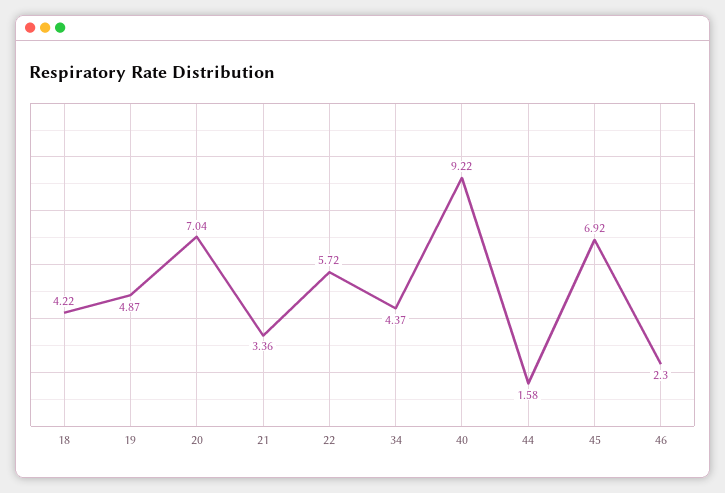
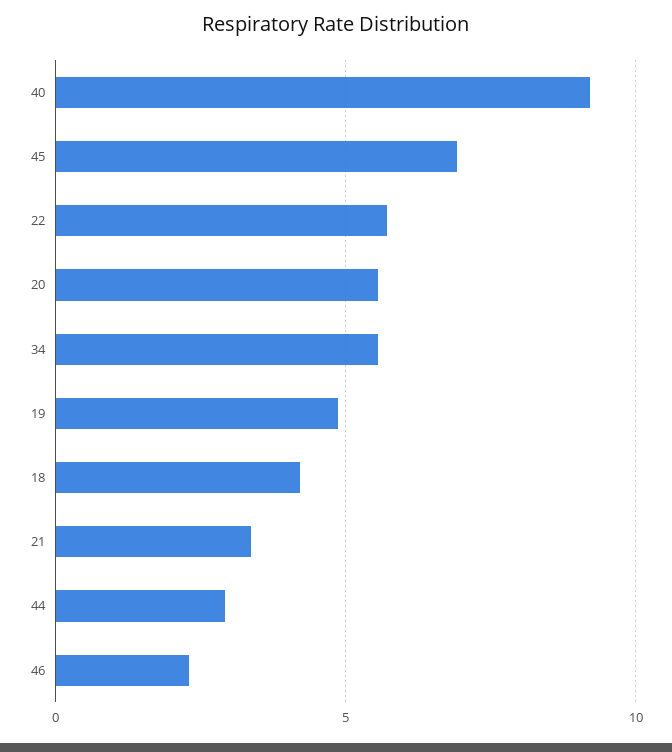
  {
    "18": 4.22,
    "19": 4.87,
-   "20": 7.04,
+   "20": 5.5,
    "21": 3.36,
    "22": 5.72,
-   "34": 4.37,
+   "34": 5.5,
    "40": 9.22,
-   "44": 1.58,
+   "44": 3,
    "45": 6.92,
    "46": 2.3
  }

